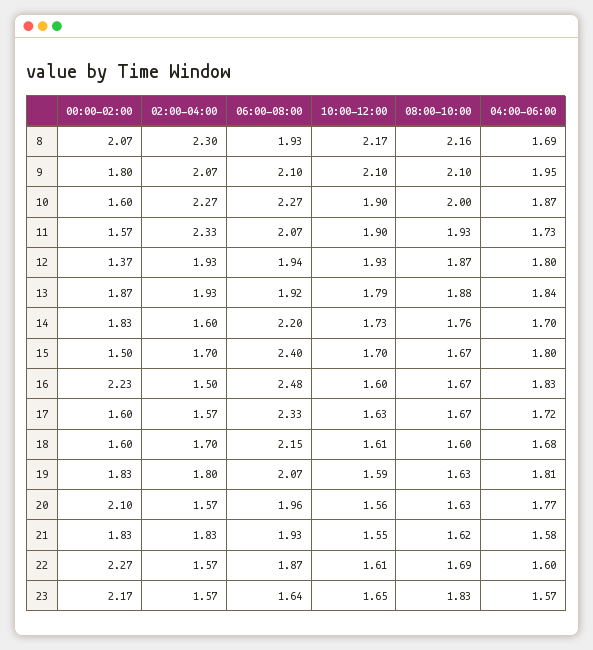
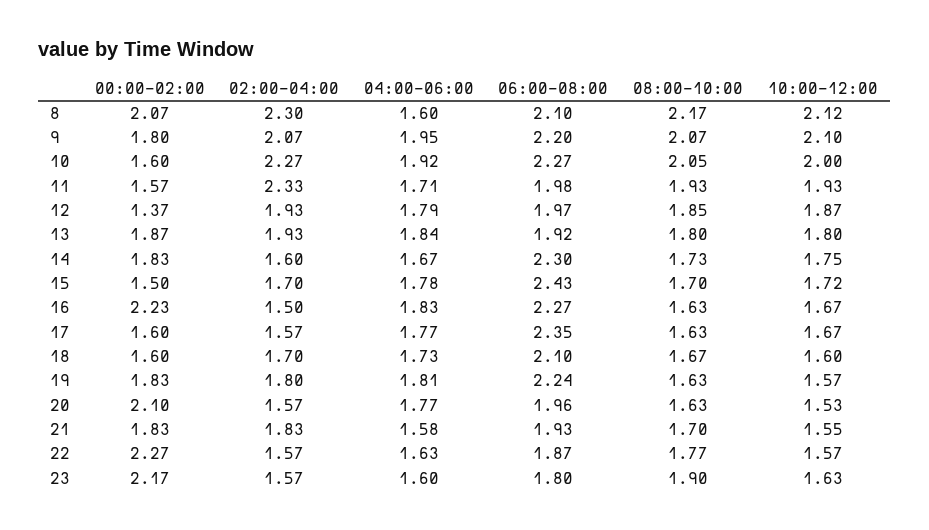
  {
    "00:00-02:00": {
      "8": 2.07,
      "9": 1.8,
      "10": 1.6,
      "11": 1.57,
      "12": 1.37,
      "13": 1.87,
      "14": 1.83,
      "15": 1.5,
      "16": 2.23,
      "17": 1.6,
      "18": 1.6,
      "19": 1.83,
      "20": 2.1,
      "21": 1.83,
      "22": 2.27,
      "23": 2.17
    },
    "02:00-04:00": {
      "8": 2.3,
      "9": 2.07,
      "10": 2.27,
      "11": 2.33,
      "12": 1.93,
      "13": 1.93,
      "14": 1.6,
      "15": 1.7,
      "16": 1.5,
      "17": 1.57,
      "18": 1.7,
      "19": 1.8,
      "20": 1.57,
      "21": 1.83,
      "22": 1.57,
      "23": 1.57
    },
    "06:00-08:00": {
-     "8": 1.93,
+     "8": 2.1,
-     "9": 2.1,
+     "9": 2.2,
      "10": 2.27,
-     "11": 2.07,
+     "11": 1.98,
-     "12": 1.94,
+     "12": 1.97,
      "13": 1.92,
-     "14": 2.2,
+     "14": 2.3,
-     "15": 2.4,
+     "15": 2.43,
-     "16": 2.48,
+     "16": 2.27,
-     "17": 2.33,
+     "17": 2.35,
-     "18": 2.15,
+     "18": 2.1,
-     "19": 2.07,
+     "19": 2.24,
      "20": 1.96,
      "21": 1.93,
      "22": 1.87,
-     "23": 1.64
+     "23": 1.8
    },
    "10:00-12:00": {
-     "8": 2.17,
+     "8": 2.12,
      "9": 2.1,
-     "10": 1.9,
+     "10": 2,
-     "11": 1.9,
+     "11": 1.93,
-     "12": 1.93,
+     "12": 1.87,
-     "13": 1.79,
+     "13": 1.8,
-     "14": 1.73,
+     "14": 1.75,
-     "15": 1.7,
+     "15": 1.72,
-     "16": 1.6,
+     "16": 1.67,
-     "17": 1.63,
+     "17": 1.67,
-     "18": 1.61,
+     "18": 1.6,
-     "19": 1.59,
+     "19": 1.57,
-     "20": 1.56,
+     "20": 1.53,
      "21": 1.55,
-     "22": 1.61,
+     "22": 1.57,
-     "23": 1.65
+     "23": 1.63
    },
    "08:00-10:00": {
-     "8": 2.16,
+     "8": 2.17,
-     "9": 2.1,
+     "9": 2.07,
-     "10": 2,
+     "10": 2.05,
      "11": 1.93,
-     "12": 1.87,
+     "12": 1.85,
-     "13": 1.88,
+     "13": 1.8,
-     "14": 1.76,
+     "14": 1.73,
-     "15": 1.67,
+     "15": 1.7,
-     "16": 1.67,
+     "16": 1.63,
-     "17": 1.67,
+     "17": 1.63,
-     "18": 1.6,
+     "18": 1.67,
      "19": 1.63,
      "20": 1.63,
-     "21": 1.62,
+     "21": 1.7,
-     "22": 1.69,
+     "22": 1.77,
-     "23": 1.83
+     "23": 1.9
    },
    "04:00-06:00": {
-     "8": 1.69,
+     "8": 1.6,
      "9": 1.95,
-     "10": 1.87,
+     "10": 1.92,
-     "11": 1.73,
+     "11": 1.71,
-     "12": 1.8,
+     "12": 1.79,
      "13": 1.84,
-     "14": 1.7,
+     "14": 1.67,
-     "15": 1.8,
+     "15": 1.78,
      "16": 1.83,
-     "17": 1.72,
+     "17": 1.77,
-     "18": 1.68,
+     "18": 1.73,
      "19": 1.81,
      "20": 1.77,
      "21": 1.58,
-     "22": 1.6,
+     "22": 1.63,
-     "23": 1.57
+     "23": 1.6
    }
  }

